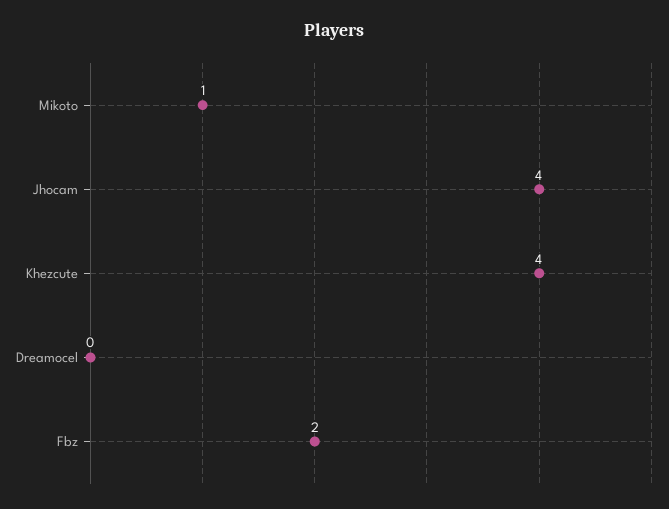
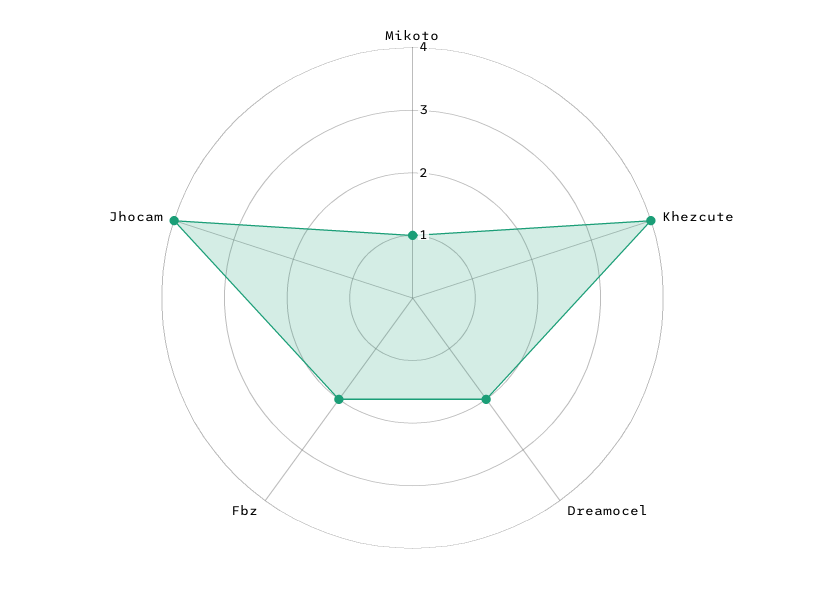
  {
    "Mikoto": 1,
    "Jhocam": 4,
    "Khezcute": 4,
-   "Dreamocel": 0,
+   "Dreamocel": 2,
    "Fbz": 2
  }

